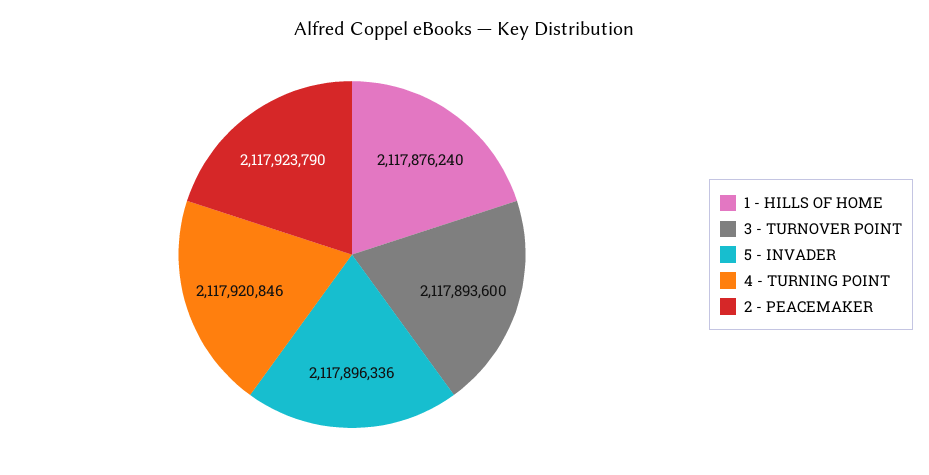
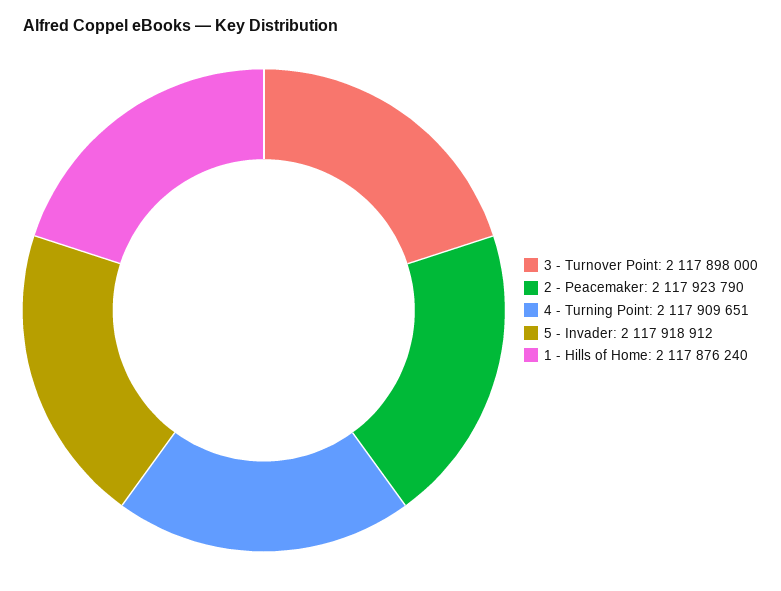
  {
    "1 - HILLS OF HOME": 2117876240,
-   "3 - TURNOVER POINT": 2117893600,
+   "3 - TURNOVER POINT": 2117898000,
-   "5 - INVADER": 2117896336,
+   "5 - INVADER": 2117918912,
-   "4 - TURNING POINT": 2117920846,
+   "4 - TURNING POINT": 2117909651,
    "2 - PEACEMAKER": 2117923790
  }

